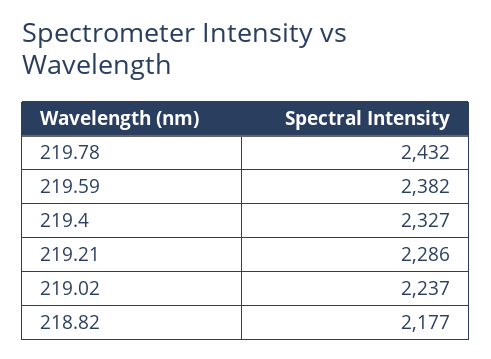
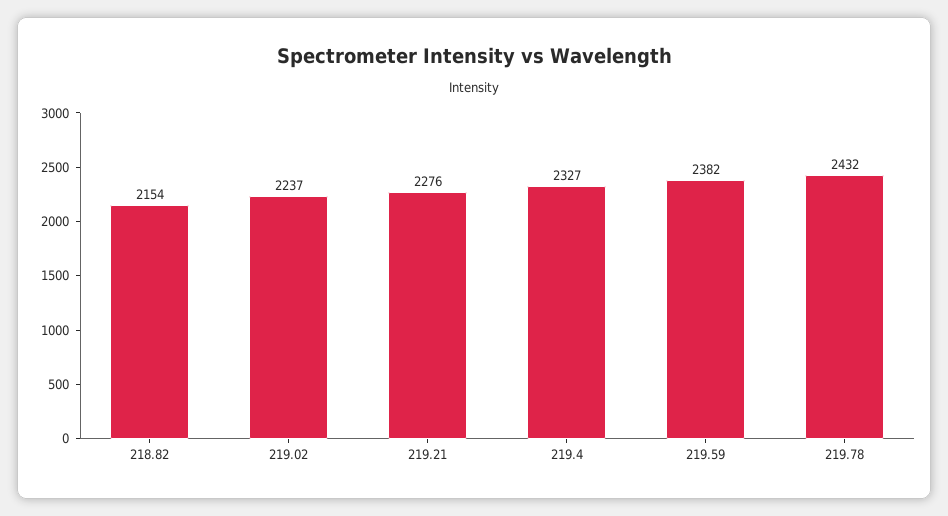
  {
    "219.78": 2432,
    "219.59": 2382,
    "219.4": 2327,
-   "219.21": 2286,
+   "219.21": 2276,
    "219.02": 2237,
-   "218.82": 2177
+   "218.82": 2154
  }

